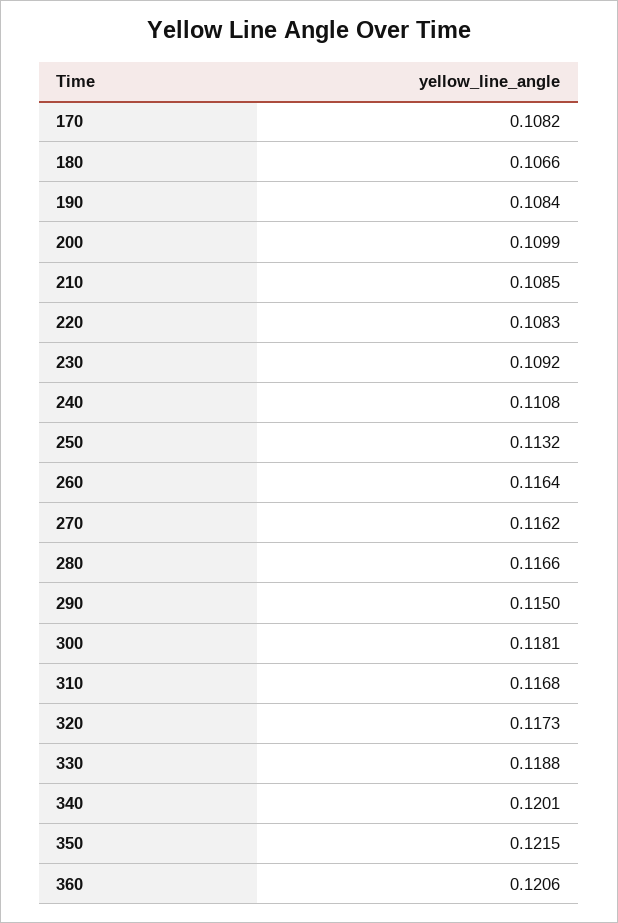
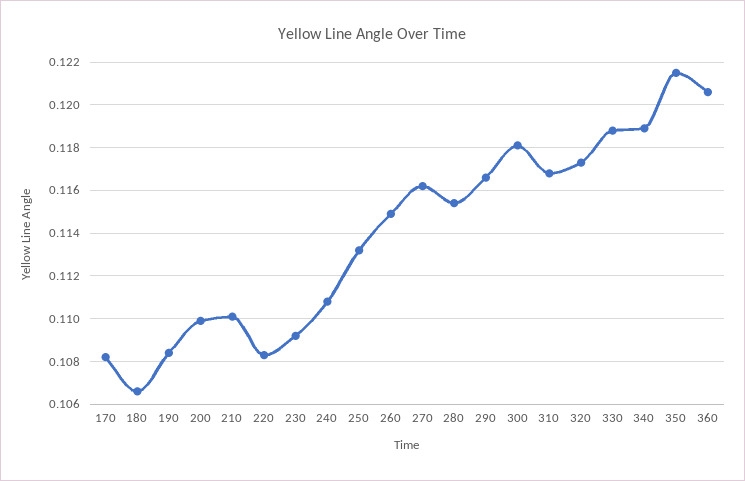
  {
    "170": 0.1082,
    "180": 0.1066,
    "190": 0.1084,
    "200": 0.1099,
-   "210": 0.1085,
+   "210": 0.11,
    "220": 0.1083,
    "230": 0.1092,
    "240": 0.1108,
    "250": 0.1132,
-   "260": 0.1164,
+   "260": 0.115,
    "270": 0.1162,
-   "280": 0.1166,
+   "280": 0.1155,
-   "290": 0.115,
+   "290": 0.1165,
    "300": 0.1181,
    "310": 0.1168,
    "320": 0.1173,
    "330": 0.1188,
-   "340": 0.1201,
+   "340": 0.119,
    "350": 0.1215,
    "360": 0.1206
  }

